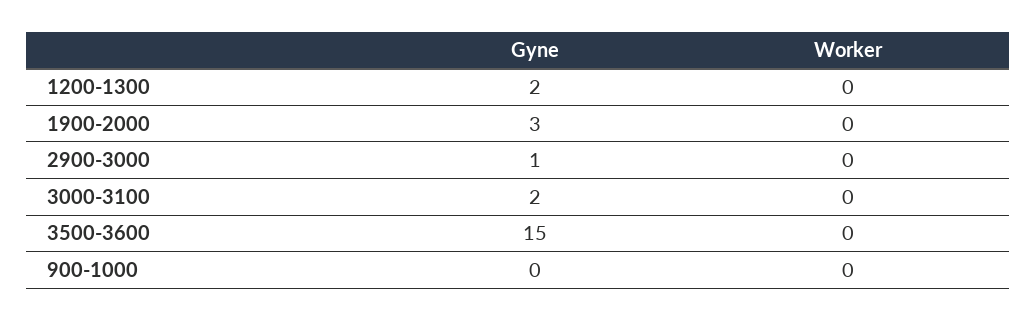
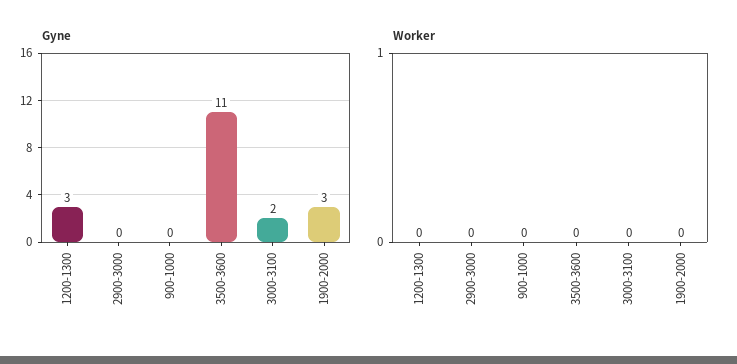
  {
    "Gyne": {
-     "1200-1300": 2,
+     "1200-1300": 3,
      "1900-2000": 3,
-     "2900-3000": 1,
+     "2900-3000": 0,
      "3000-3100": 2,
-     "3500-3600": 15,
+     "3500-3600": 11,
      "900-1000": 0
    },
    "Worker": {
      "1200-1300": 0,
      "1900-2000": 0,
      "2900-3000": 0,
      "3000-3100": 0,
      "3500-3600": 0,
      "900-1000": 0
    }
  }

